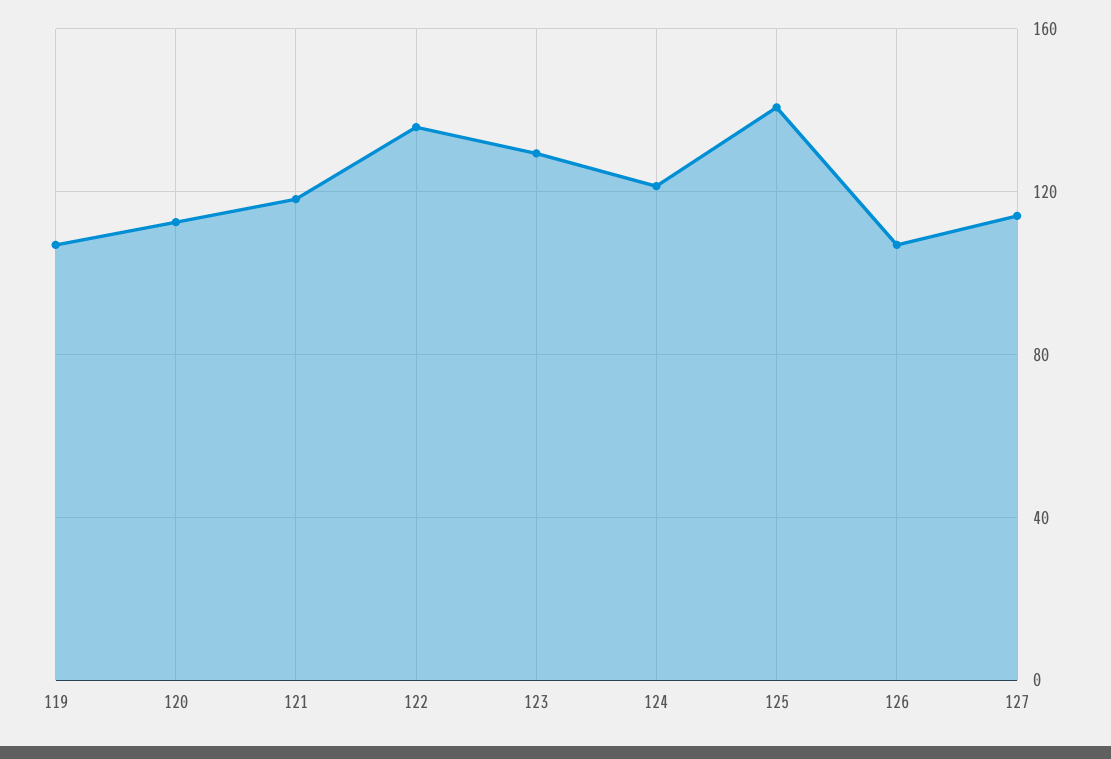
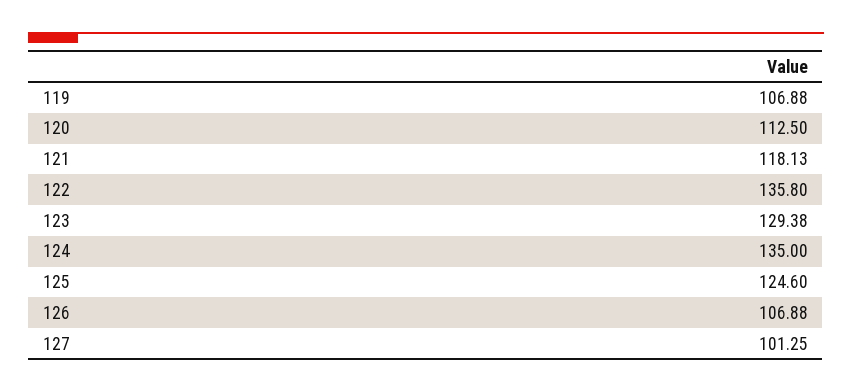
  {
    "119": 106.88,
    "120": 112.5,
    "121": 118.13,
    "122": 135.8,
    "123": 129.38,
-   "124": 120,
+   "124": 135,
-   "125": 140,
+   "125": 124.6,
    "126": 106.88,
-   "127": 115
+   "127": 101.25
  }

